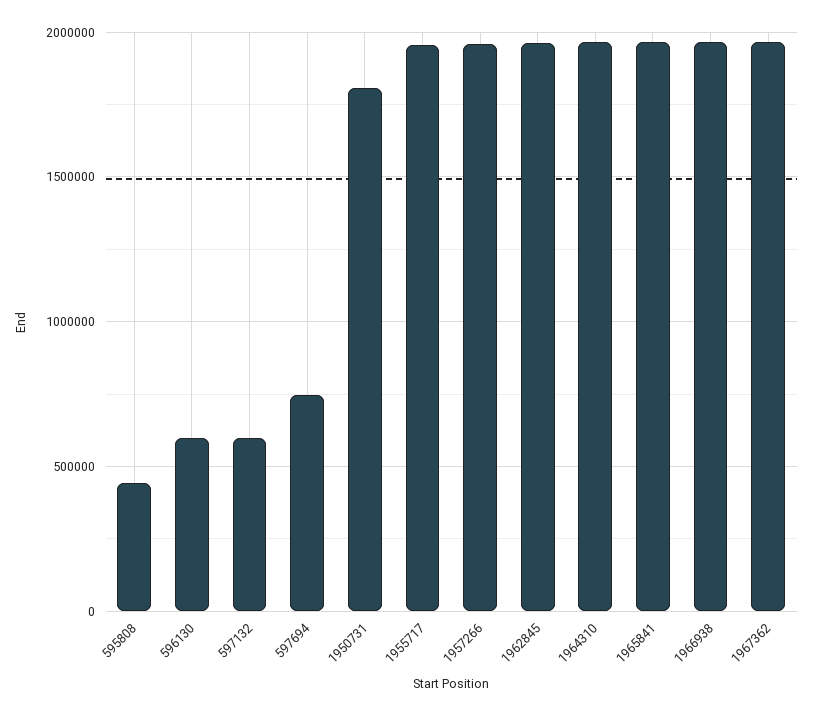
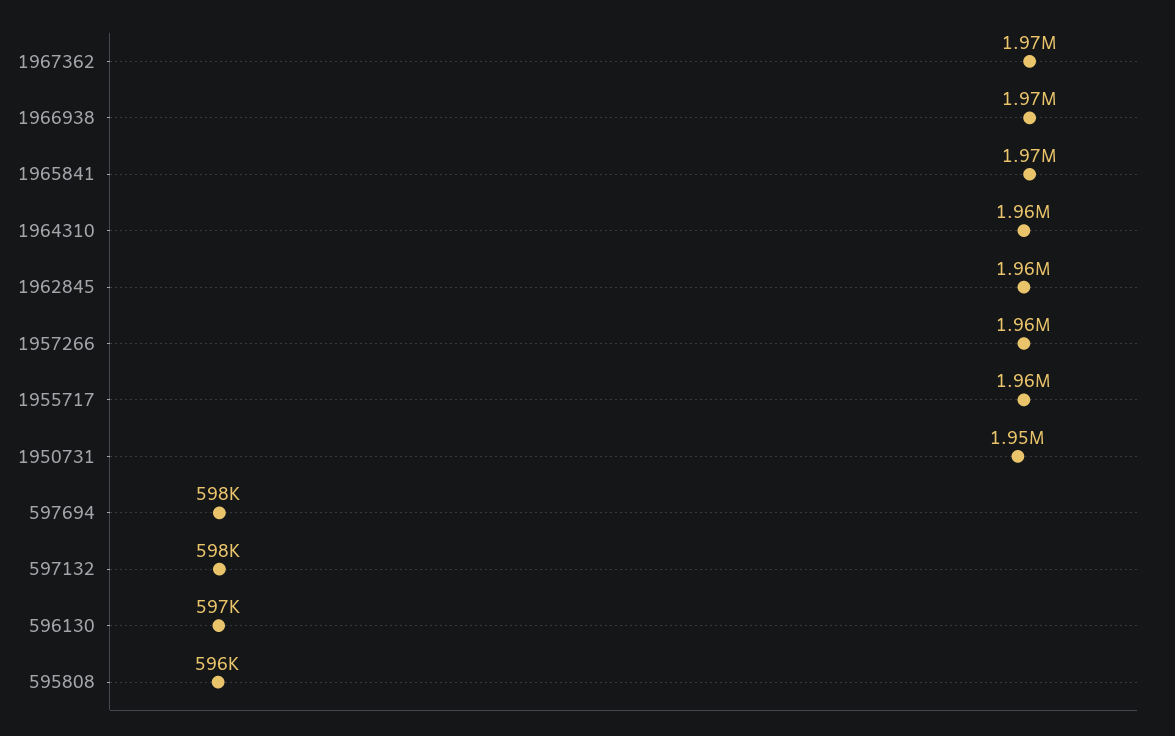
  {
-   "595808": 450000,
+   "595808": 596000,
    "596130": 597000,
    "597132": 598000,
-   "597694": 750000,
+   "597694": 598000,
-   "1950731": 1800000,
+   "1950731": 1950000,
    "1955717": 1960000,
    "1957266": 1960000,
    "1962845": 1960000,
    "1964310": 1960000,
    "1965841": 1970000,
    "1966938": 1970000,
    "1967362": 1970000
  }

